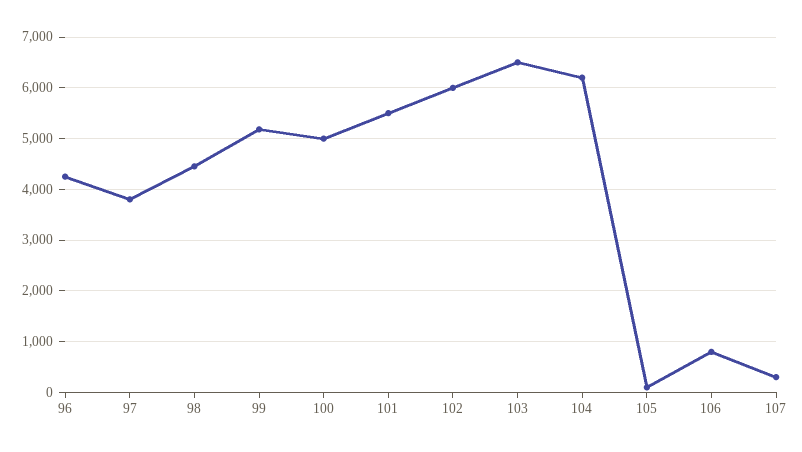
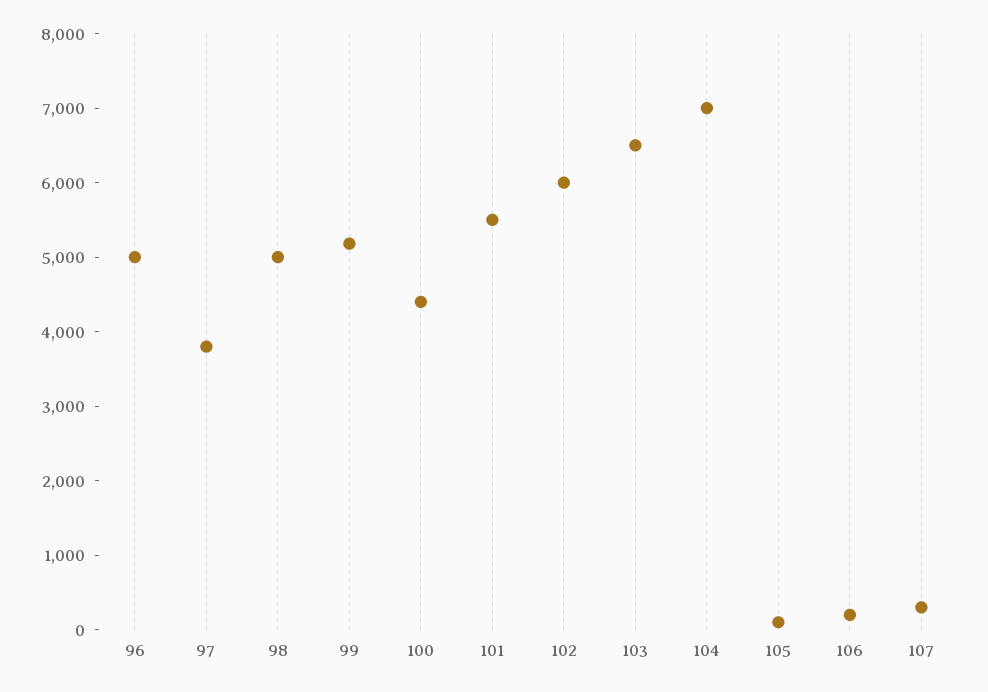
  {
-   "96": 4200,
+   "96": 5000,
    "97": 3800,
-   "98": 4400,
+   "98": 5000,
    "99": 5200,
-   "100": 5000,
+   "100": 4400,
    "101": 5600,
    "102": 6000,
    "103": 6600,
-   "104": 6200,
+   "104": 7000,
    "105": 200,
-   "106": 800,
+   "106": 200,
    "107": 400
  }

